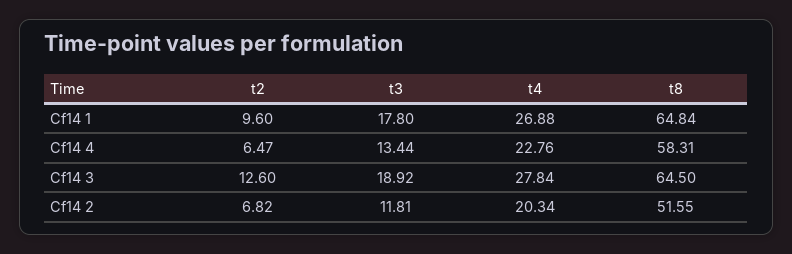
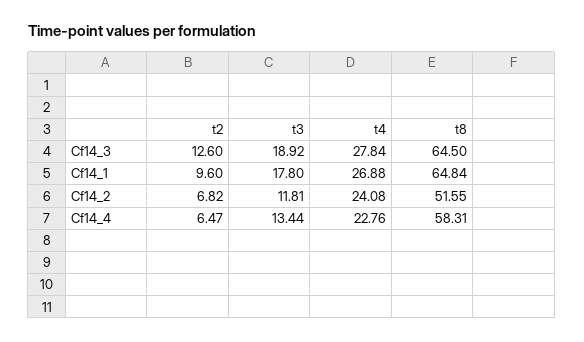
  {
    "t2": {
      "Cf14 1": 9.6,
      "Cf14 4": 6.47,
      "Cf14 3": 12.6,
      "Cf14 2": 6.82
    },
    "t3": {
      "Cf14 1": 17.8,
      "Cf14 4": 13.44,
      "Cf14 3": 18.92,
      "Cf14 2": 11.81
    },
    "t4": {
      "Cf14 1": 26.88,
      "Cf14 4": 22.76,
      "Cf14 3": 27.84,
-     "Cf14 2": 20.34
+     "Cf14 2": 24.08
    },
    "t8": {
      "Cf14 1": 64.84,
      "Cf14 4": 58.31,
      "Cf14 3": 64.5,
      "Cf14 2": 51.55
    }
  }

